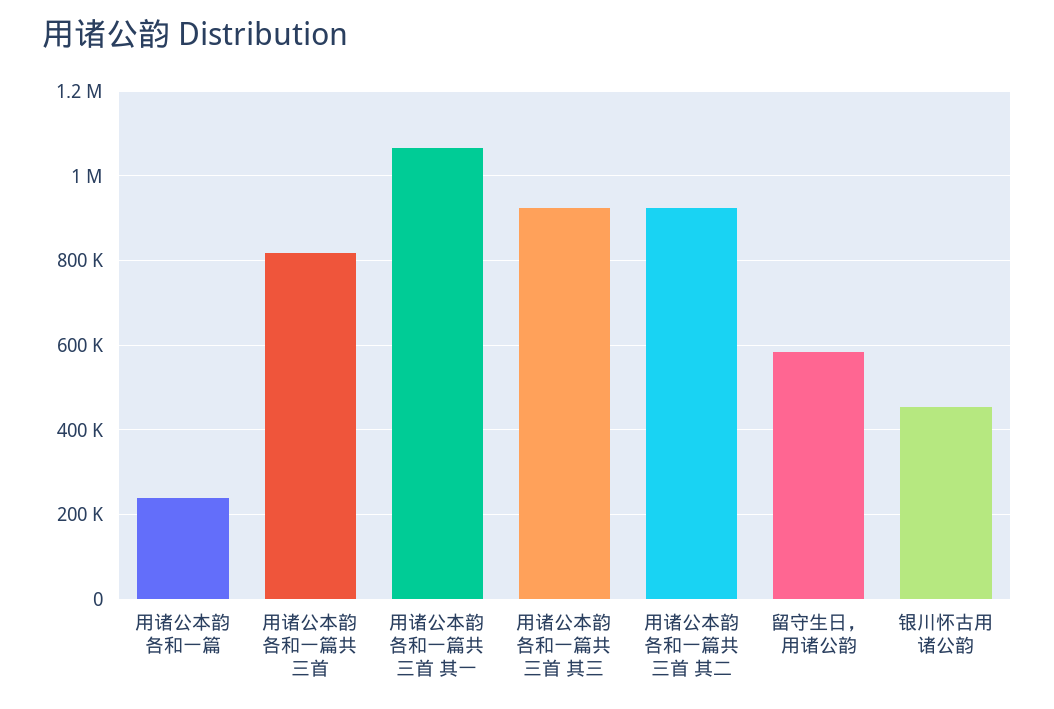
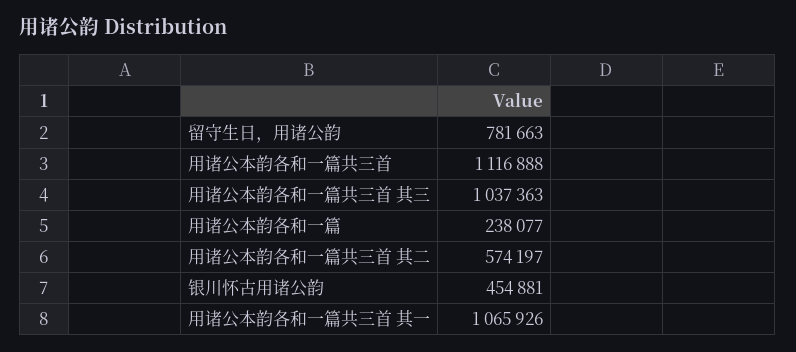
  {
    "用诸公本韵各和一篇": 238077,
-   "用诸公本韵各和一篇共三首": 820000,
+   "用诸公本韵各和一篇共三首": 1116888,
    "用诸公本韵各和一篇共三首 其一": 1065926,
-   "用诸公本韵各和一篇共三首 其三": 920000,
+   "用诸公本韵各和一篇共三首 其三": 1037363,
-   "用诸公本韵各和一篇共三首 其二": 920000,
+   "用诸公本韵各和一篇共三首 其二": 574197,
-   "留守生日，用诸公韵": 580000,
+   "留守生日，用诸公韵": 781663,
    "银川怀古用诸公韵": 454881
  }

